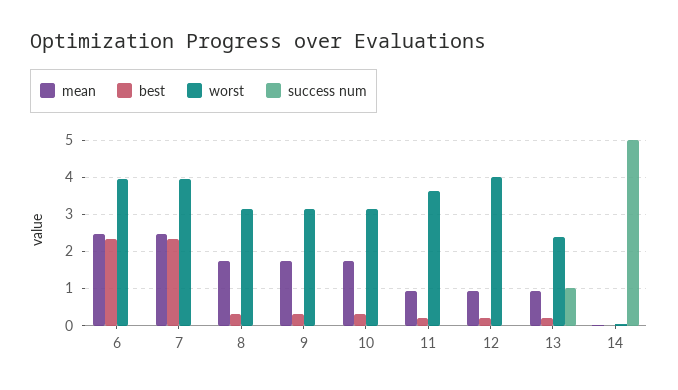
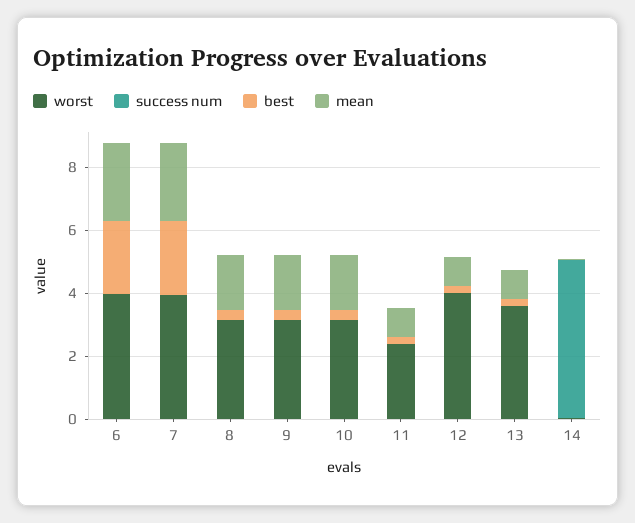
  {
    "mean": {
      "6": 2.4,
      "7": 2.4,
      "8": 1.8,
      "9": 1.8,
      "10": 1.8,
      "11": 1,
      "12": 1,
      "13": 1,
      "14": 0
    },
    "best": {
      "6": 2.4,
      "7": 2.4,
      "8": 0.4,
      "9": 0.4,
      "10": 0.4,
      "11": 0.2,
      "12": 0.2,
      "13": 0.2,
      "14": 0
    },
    "worst": {
      "6": 4,
      "7": 4,
      "8": 3.2,
      "9": 3.2,
      "10": 3.2,
-     "11": 3.6,
+     "11": 2.5,
      "12": 4,
-     "13": 2.4,
+     "13": 3.5,
      "14": 0
    },
    "success num": {
      "6": 0,
      "7": 0,
      "8": 0,
      "9": 0,
      "10": 0,
      "11": 0,
      "12": 0,
-     "13": 1,
+     "13": 0,
      "14": 5
    }
  }

